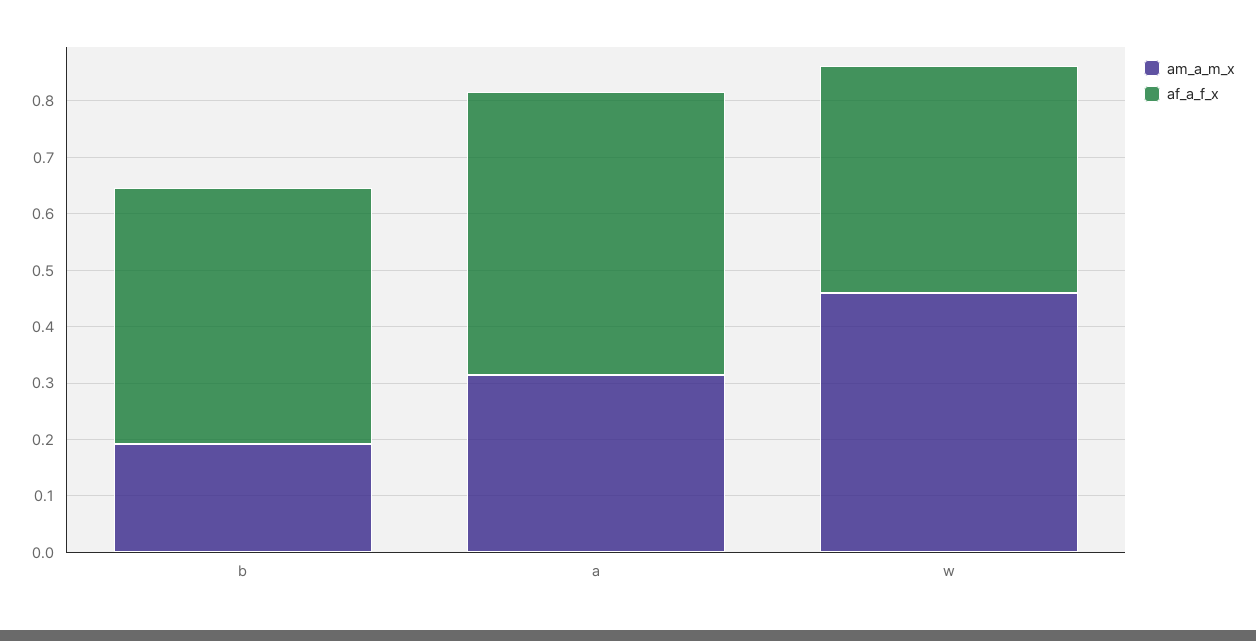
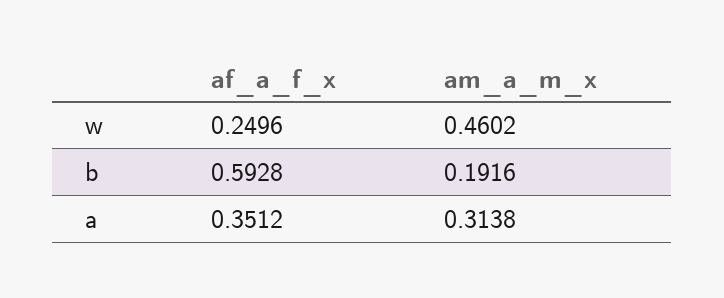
  {
    "am_a_m_x": {
      "b": 0.1916,
      "a": 0.3138,
      "w": 0.4602
    },
    "af_a_f_x": {
-     "b": 0.46,
+     "b": 0.5928,
-     "a": 0.5,
+     "a": 0.3512,
-     "w": 0.4
+     "w": 0.2496
    }
  }

